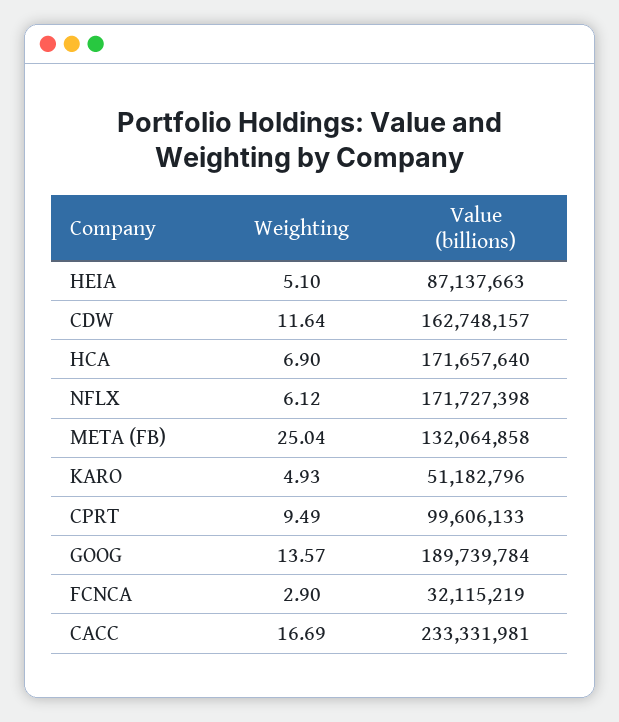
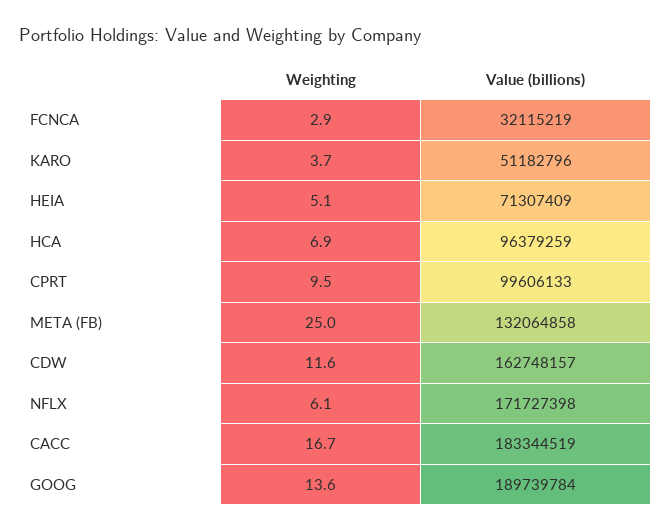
  {
    "Weighting": {
      "HEIA": 5.1,
      "CDW": 11.64,
      "HCA": 6.9,
      "NFLX": 6.12,
      "META (FB)": 25.04,
-     "KARO": 4.93,
+     "KARO": 3.7,
      "CPRT": 9.49,
      "GOOG": 13.57,
      "FCNCA": 2.9,
      "CACC": 16.69
    },
    "Value (billions)": {
-     "HEIA": 87137663,
+     "HEIA": 71307409,
      "CDW": 162748157,
-     "HCA": 171657640,
+     "HCA": 96379259,
      "NFLX": 171727398,
      "META (FB)": 132064858,
      "KARO": 51182796,
      "CPRT": 99606133,
      "GOOG": 189739784,
      "FCNCA": 32115219,
-     "CACC": 233331981
+     "CACC": 183344519
    }
  }

